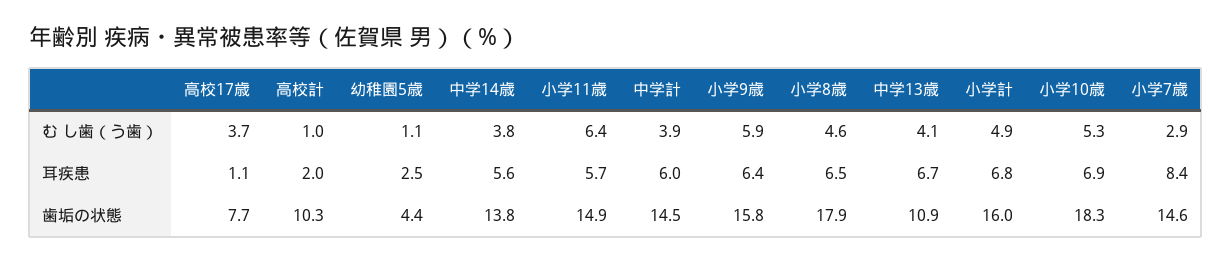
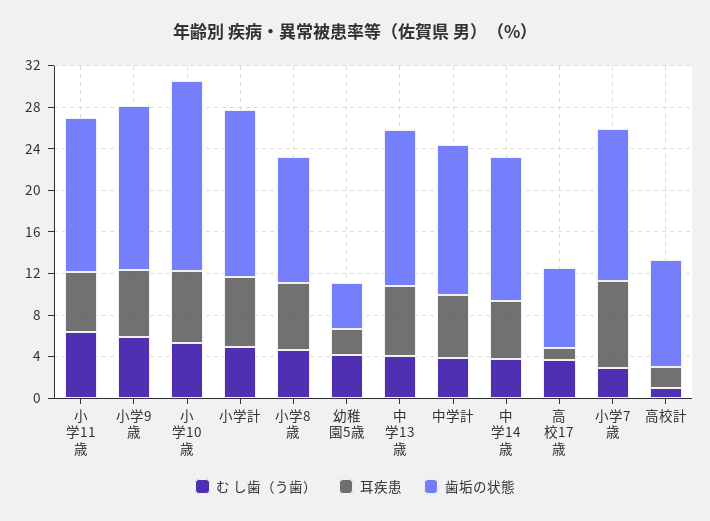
  {
    "む し歯（う歯）": {
      "高校17歳": 3.7,
      "高校計": 1,
-     "幼稚園5歳": 1.1,
+     "幼稚園5歳": 4,
      "中学14歳": 3.8,
      "小学11歳": 6.4,
      "中学計": 3.9,
      "小学9歳": 5.9,
      "小学8歳": 4.6,
      "中学13歳": 4.1,
      "小学計": 4.9,
      "小学10歳": 5.3,
      "小学7歳": 2.9
    },
    "耳疾患": {
      "高校17歳": 1.1,
      "高校計": 2,
      "幼稚園5歳": 2.5,
      "中学14歳": 5.6,
      "小学11歳": 5.7,
      "中学計": 6,
      "小学9歳": 6.4,
      "小学8歳": 6.5,
      "中学13歳": 6.7,
      "小学計": 6.8,
      "小学10歳": 6.9,
      "小学7歳": 8.4
    },
    "歯垢の状態": {
      "高校17歳": 7.7,
      "高校計": 10.3,
      "幼稚園5歳": 4.4,
      "中学14歳": 13.8,
      "小学11歳": 14.9,
      "中学計": 14.5,
      "小学9歳": 15.8,
-     "小学8歳": 17.9,
+     "小学8歳": 12,
-     "中学13歳": 10.9,
+     "中学13歳": 15,
      "小学計": 16,
      "小学10歳": 18.3,
      "小学7歳": 14.6
    }
  }

